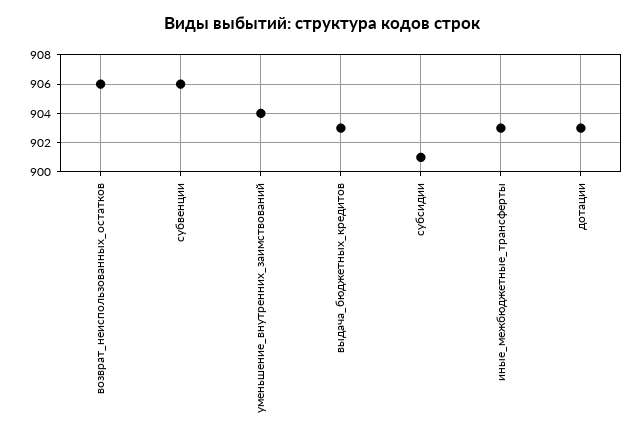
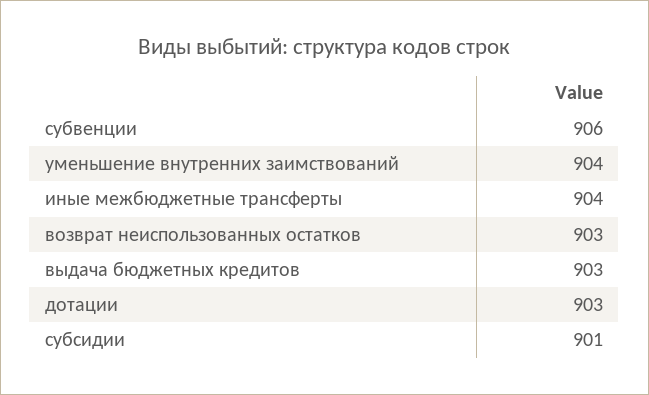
  {
-   "возврат_неиспользованных_остатков": 906,
+   "возврат_неиспользованных_остатков": 903,
    "субвенции": 906,
    "уменьшение_внутренних_заимствований": 904,
    "выдача_бюджетных_кредитов": 903,
    "субсидии": 901,
-   "иные_межбюджетные_трансферты": 903,
+   "иные_межбюджетные_трансферты": 904,
    "дотации": 903
  }

